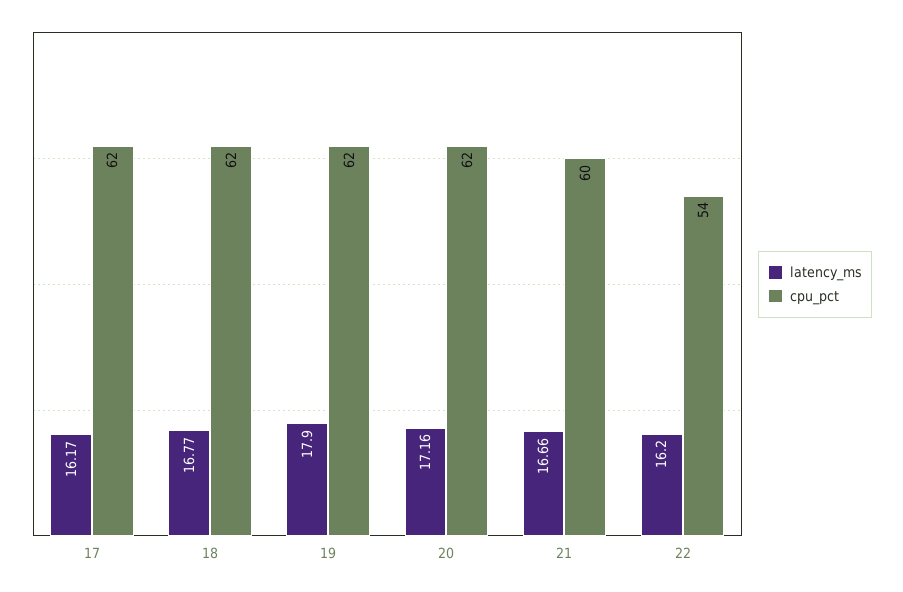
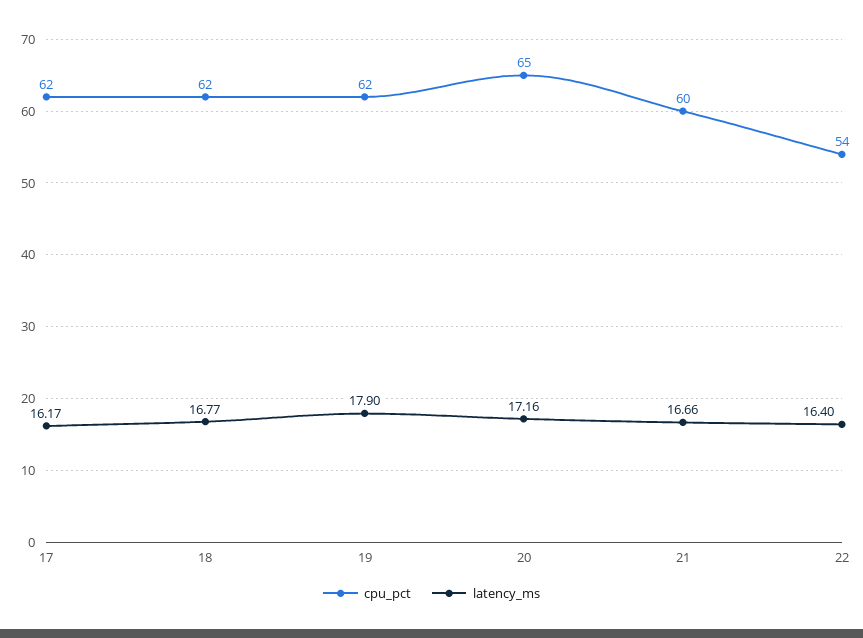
  {
    "latency_ms": {
      "17": 16.17,
      "18": 16.77,
      "19": 17.9,
      "20": 17.16,
      "21": 16.66,
-     "22": 16.2
+     "22": 16.4
    },
    "cpu_pct": {
      "17": 62,
      "18": 62,
      "19": 62,
-     "20": 62,
+     "20": 65,
      "21": 60,
      "22": 54
    }
  }

